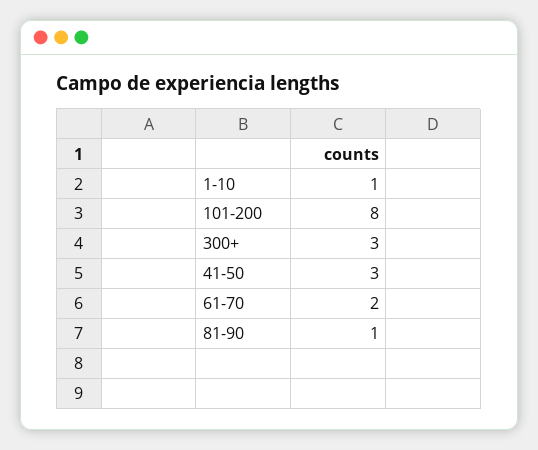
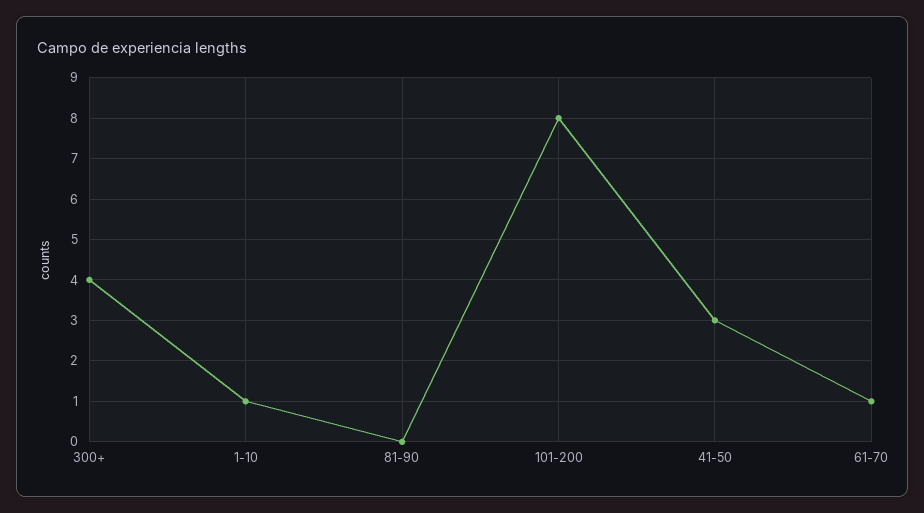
  {
    "1-10": 1,
    "101-200": 8,
-   "300+": 3,
+   "300+": 4,
    "41-50": 3,
-   "61-70": 2,
+   "61-70": 1,
-   "81-90": 1
+   "81-90": 0
  }

